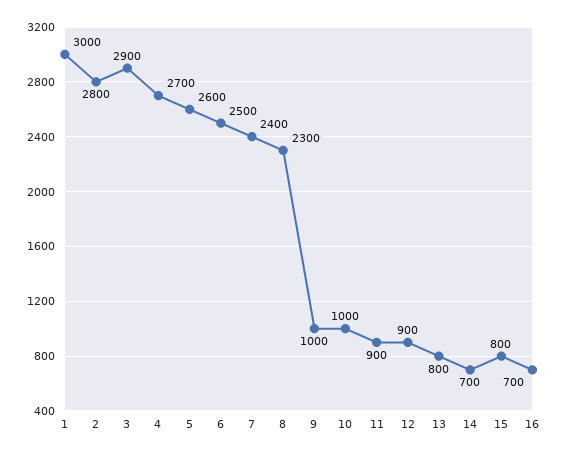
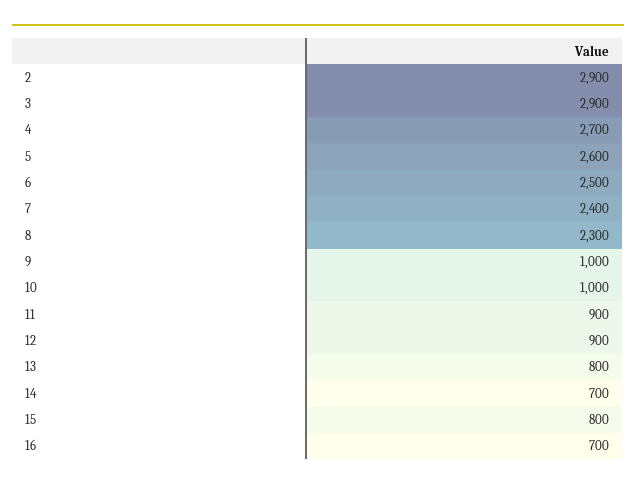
  {
-   "1": 3000,
-   "2": 2800,
+   "2": 2900,
    "3": 2900,
    "4": 2700,
    "5": 2600,
    "6": 2500,
    "7": 2400,
    "8": 2300,
    "9": 1000,
    "10": 1000,
    "11": 900,
    "12": 900,
    "13": 800,
    "14": 700,
    "15": 800,
    "16": 700
  }

